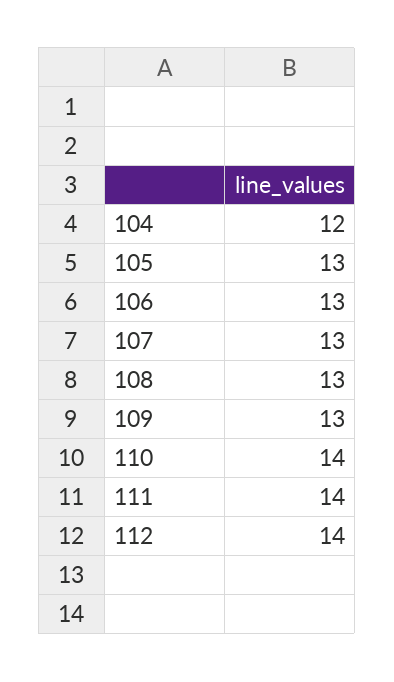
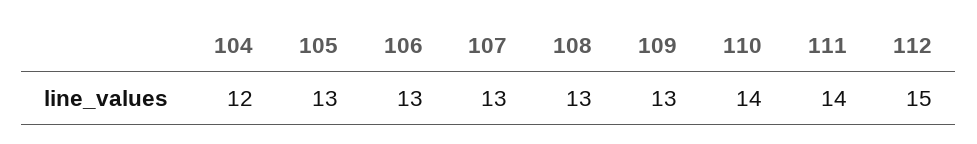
  {
    "104": 12,
    "105": 13,
    "106": 13,
    "107": 13,
    "108": 13,
    "109": 13,
    "110": 14,
    "111": 14,
-   "112": 14
+   "112": 15
  }

